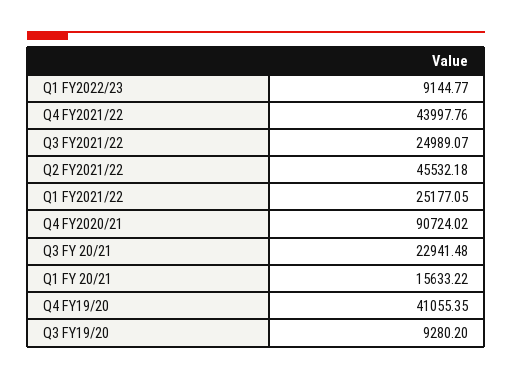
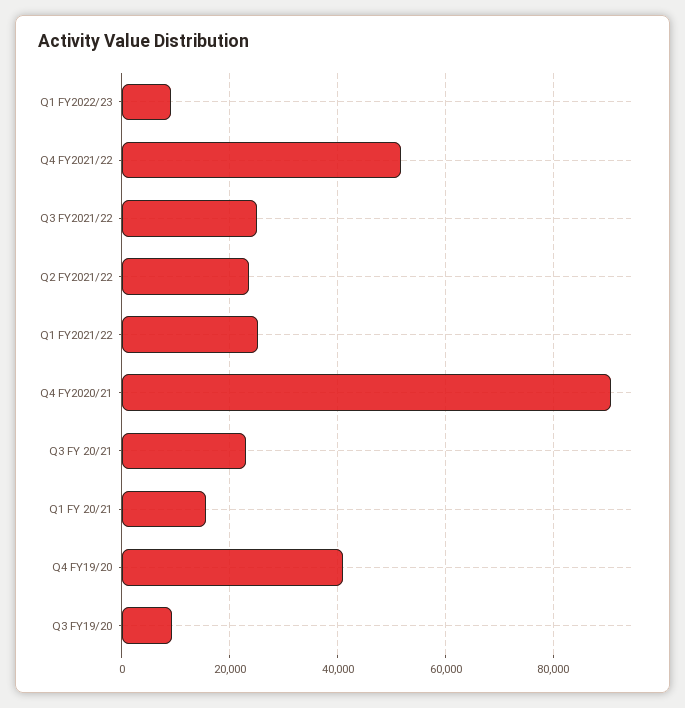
  {
    "Q1 FY2022/23": 9144.77,
-   "Q4 FY2021/22": 43997.76,
+   "Q4 FY2021/22": 52000,
    "Q3 FY2021/22": 24989.07,
-   "Q2 FY2021/22": 45532.18,
+   "Q2 FY2021/22": 24000,
    "Q1 FY2021/22": 25177.05,
    "Q4 FY2020/21": 90724.02,
    "Q3 FY 20/21": 22941.48,
    "Q1 FY 20/21": 15633.22,
    "Q4 FY19/20": 41055.35,
    "Q3 FY19/20": 9280.2
  }

